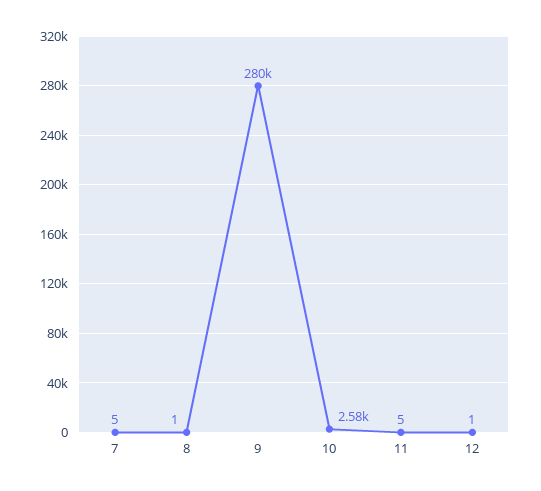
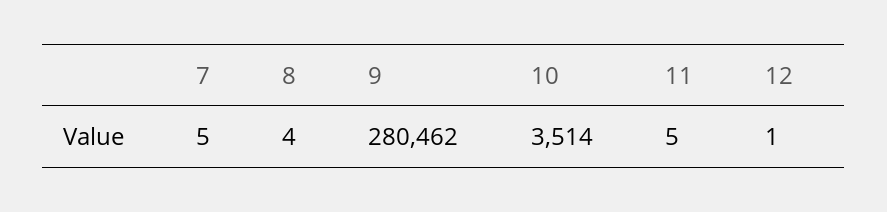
  {
    "7": 5,
-   "8": 1,
+   "8": 4,
    "9": 280462,
-   "10": 2580,
+   "10": 3514,
    "11": 5,
    "12": 1
  }

